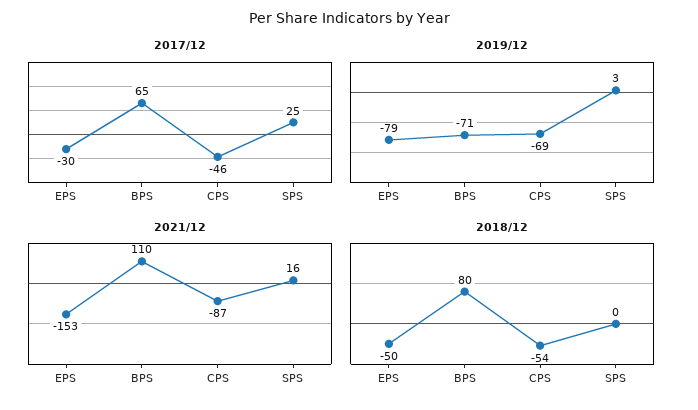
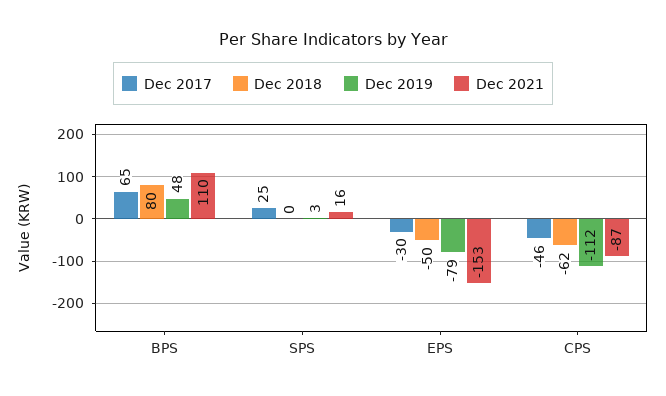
  {
    "2017/12": {
      "EPS": -30,
      "BPS": 65,
      "CPS": -46,
      "SPS": 25
    },
    "2019/12": {
      "EPS": -79,
-     "BPS": -71,
+     "BPS": 48,
-     "CPS": -69,
+     "CPS": -112,
      "SPS": 3
    },
    "2021/12": {
      "EPS": -153,
      "BPS": 110,
      "CPS": -87,
      "SPS": 16
    },
    "2018/12": {
      "EPS": -50,
      "BPS": 80,
-     "CPS": -54,
+     "CPS": -62,
      "SPS": 0
    }
  }

